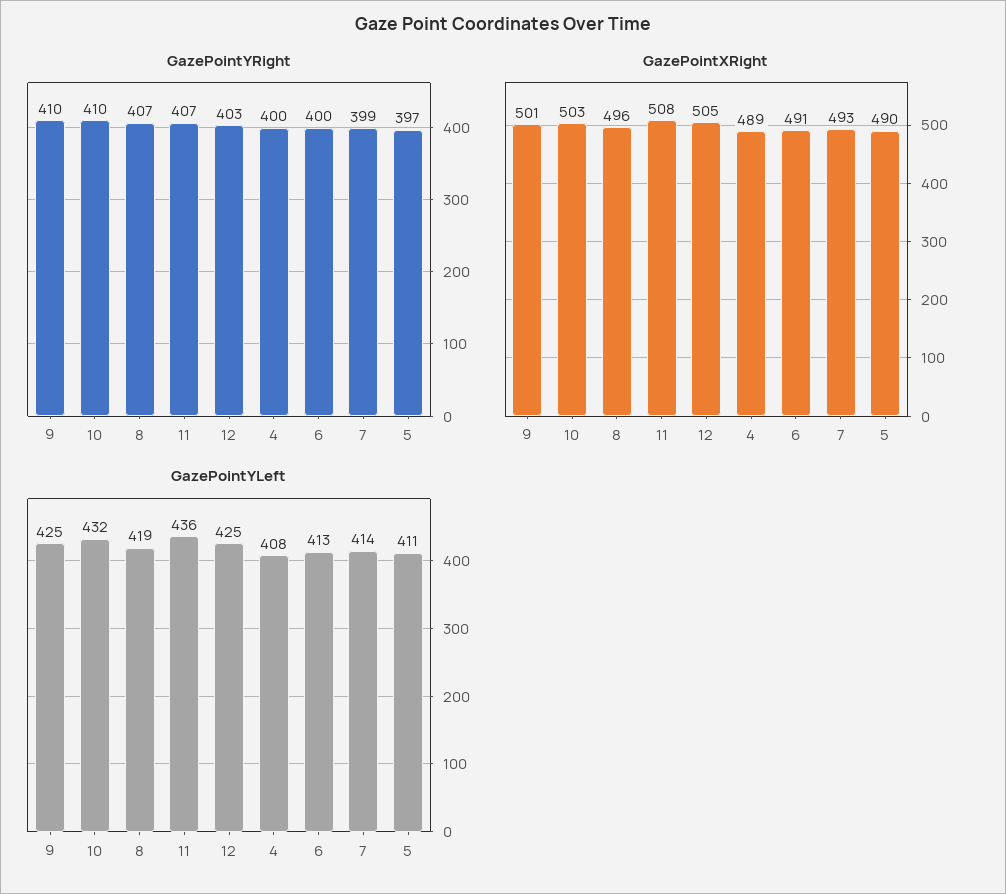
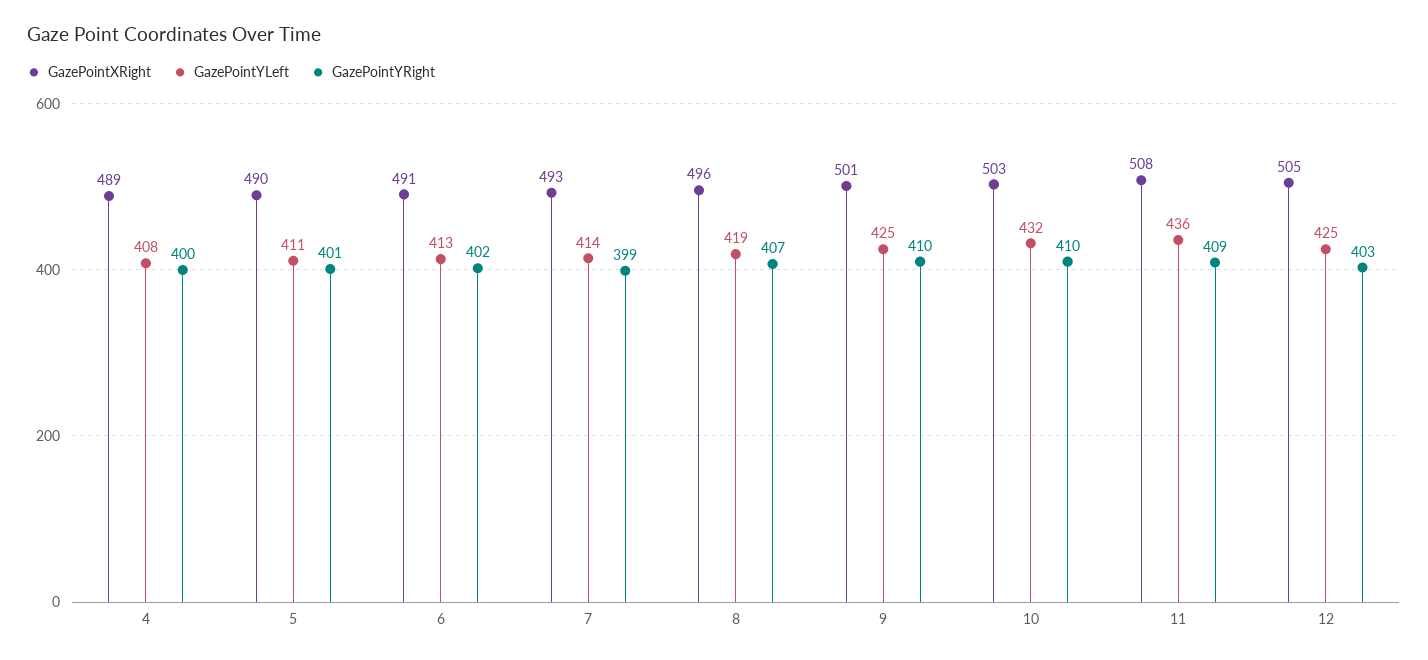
  {
    "GazePointYRight": {
      "9": 410,
      "10": 410,
      "8": 407,
-     "11": 407,
+     "11": 409,
      "12": 403,
      "4": 400,
-     "6": 400,
+     "6": 402,
      "7": 399,
-     "5": 397
+     "5": 401
    },
    "GazePointXRight": {
      "9": 501,
      "10": 503,
      "8": 496,
      "11": 508,
      "12": 505,
      "4": 489,
      "6": 491,
      "7": 493,
      "5": 490
    },
    "GazePointYLeft": {
      "9": 425,
      "10": 432,
      "8": 419,
      "11": 436,
      "12": 425,
      "4": 408,
      "6": 413,
      "7": 414,
      "5": 411
    }
  }

